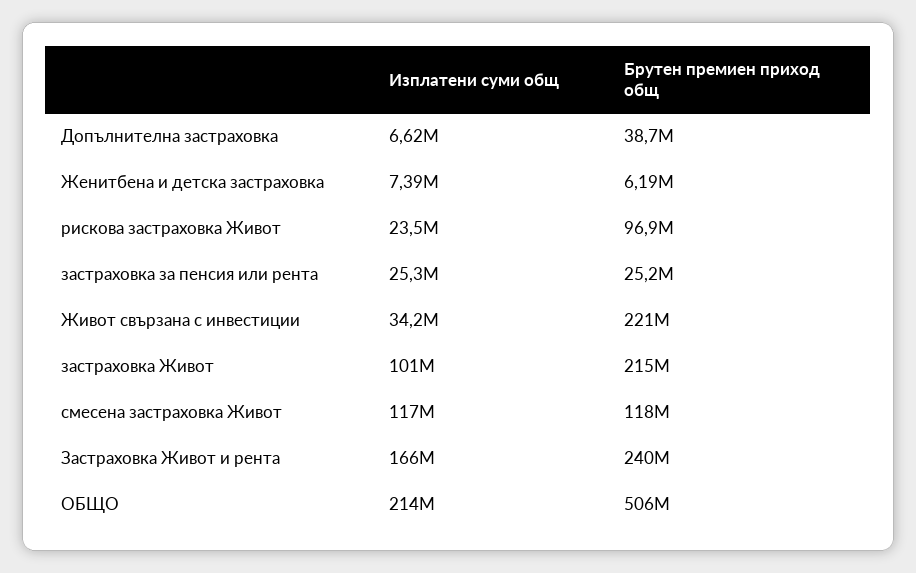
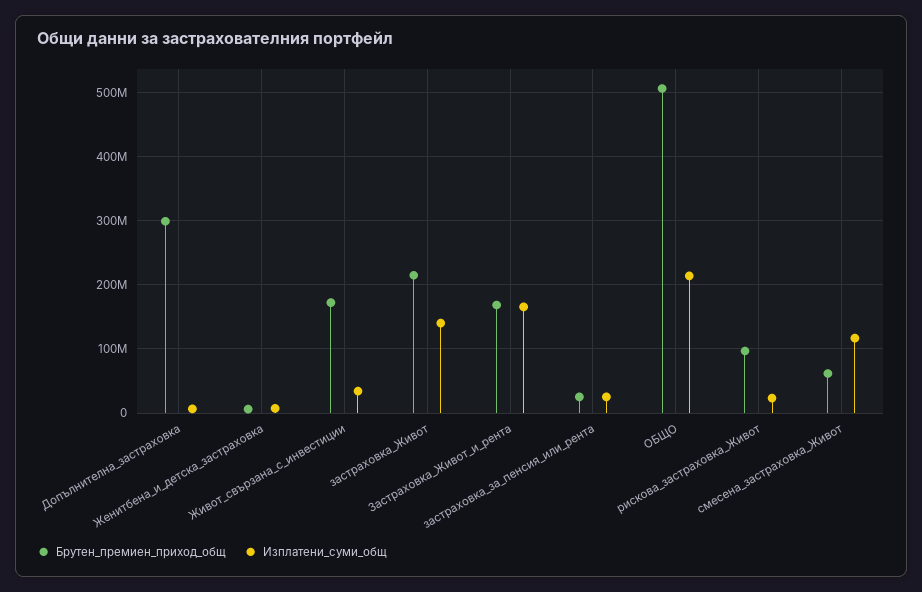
  {
    "Изплатени суми общ": {
      "Допълнителна застраховка": 6620000,
      "Женитбена и детска застраховка": 7390000,
      "рискова застраховка Живот": 23500000,
      "застраховка за пенсия или рента": 25300000,
      "Живот свързана с инвестиции": 34200000,
-     "застраховка Живот": 101000000,
+     "застраховка Живот": 140000000,
      "смесена застраховка Живот": 117000000,
      "Застраховка Живот и рента": 166000000,
      "ОБЩО": 214000000
    },
    "Брутен премиен приход общ": {
-     "Допълнителна застраховка": 38700000,
+     "Допълнителна застраховка": 300000000,
      "Женитбена и детска застраховка": 6190000,
      "рискова застраховка Живот": 96900000,
      "застраховка за пенсия или рента": 25200000,
-     "Живот свързана с инвестиции": 221000000,
+     "Живот свързана с инвестиции": 170000000,
      "застраховка Живот": 215000000,
-     "смесена застраховка Живот": 118000000,
+     "смесена застраховка Живот": 60000000,
-     "Застраховка Живот и рента": 240000000,
+     "Застраховка Живот и рента": 170000000,
      "ОБЩО": 506000000
    }
  }

